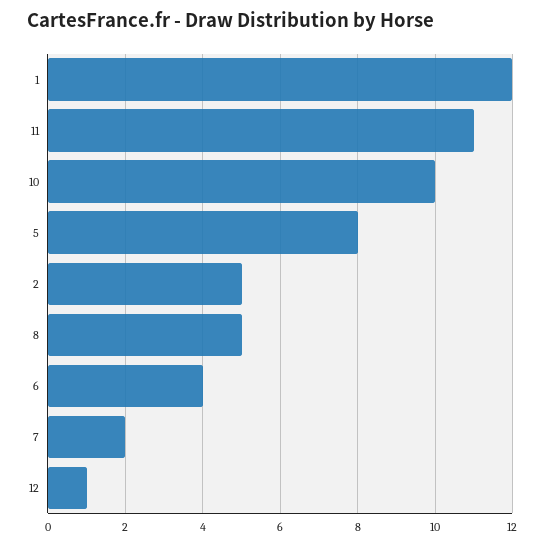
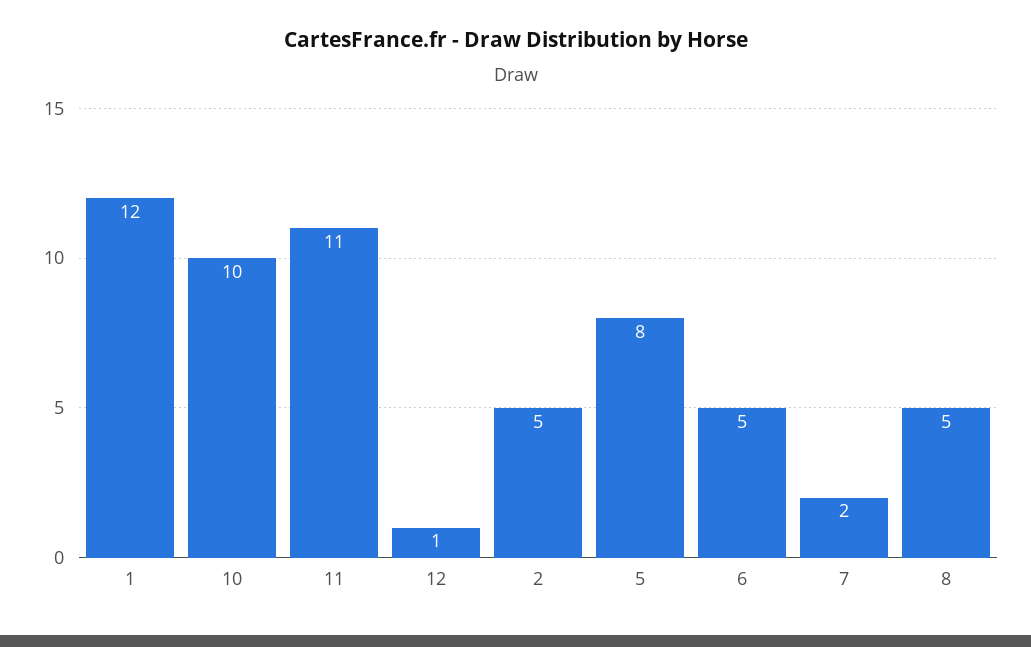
  {
    "1": 12,
    "11": 11,
    "10": 10,
    "5": 8,
    "2": 5,
    "8": 5,
-   "6": 4,
+   "6": 5,
    "7": 2,
    "12": 1
  }

